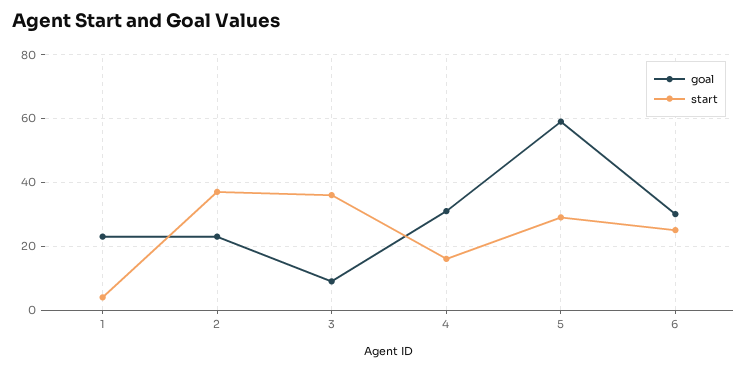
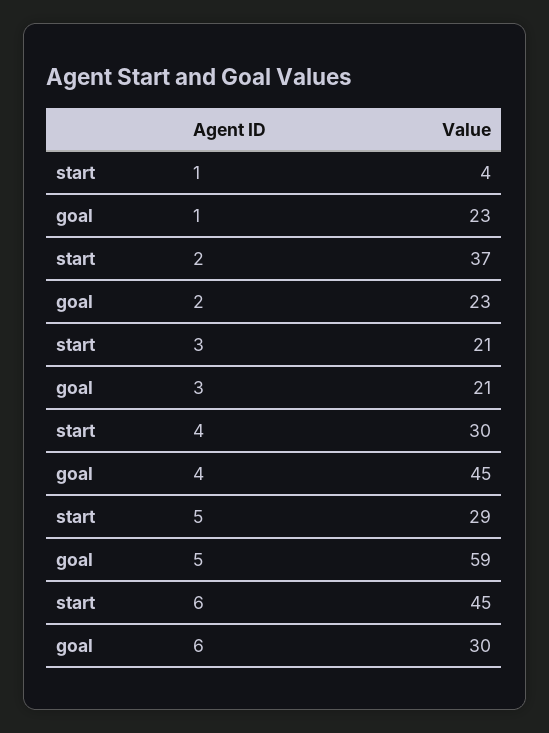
  {
    "goal": {
      "1": 23,
      "2": 23,
-     "3": 10,
+     "3": 21,
-     "4": 30,
+     "4": 45,
      "5": 59,
      "6": 30
    },
    "start": {
      "1": 4,
      "2": 37,
-     "3": 35,
+     "3": 21,
-     "4": 15,
+     "4": 30,
      "5": 29,
-     "6": 25
+     "6": 45
    }
  }

